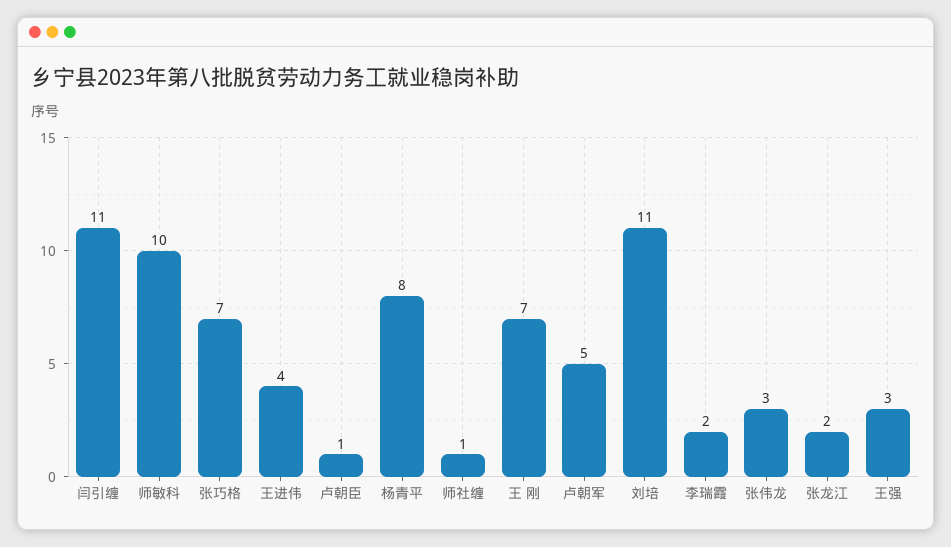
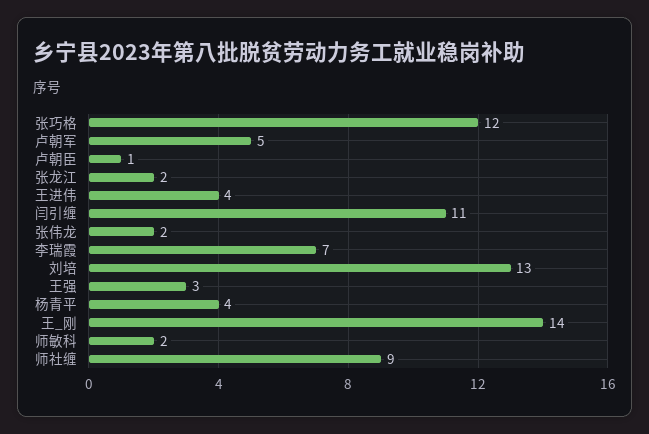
  {
    "闫引缠": 11,
-   "师敏科": 10,
+   "师敏科": 2,
-   "张巧格": 7,
+   "张巧格": 12,
    "王进伟": 4,
    "卢朝臣": 1,
-   "杨青平": 8,
+   "杨青平": 4,
-   "师社缠": 1,
+   "师社缠": 9,
-   "王 刚": 7,
+   "王 刚": 14,
    "卢朝军": 5,
-   "刘培": 11,
+   "刘培": 13,
-   "李瑞霞": 2,
+   "李瑞霞": 7,
-   "张伟龙": 3,
+   "张伟龙": 2,
    "张龙江": 2,
    "王强": 3
  }

